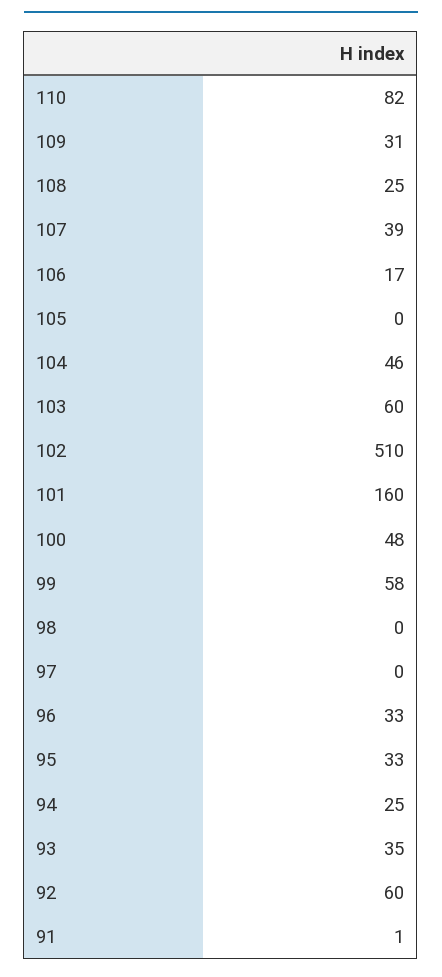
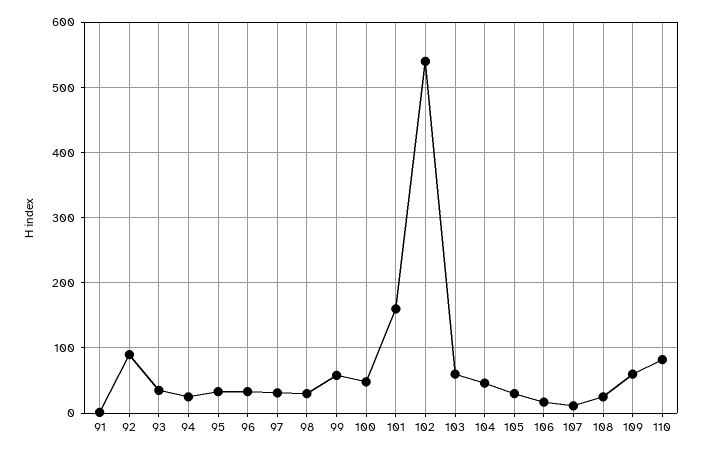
  {
    "110": 82,
-   "109": 31,
+   "109": 60,
    "108": 25,
-   "107": 39,
+   "107": 10,
    "106": 17,
-   "105": 0,
+   "105": 30,
    "104": 46,
    "103": 60,
-   "102": 510,
+   "102": 540,
    "101": 160,
    "100": 48,
    "99": 58,
-   "98": 0,
+   "98": 30,
-   "97": 0,
+   "97": 30,
    "96": 33,
    "95": 33,
    "94": 25,
    "93": 35,
-   "92": 60,
+   "92": 90,
    "91": 1
  }

